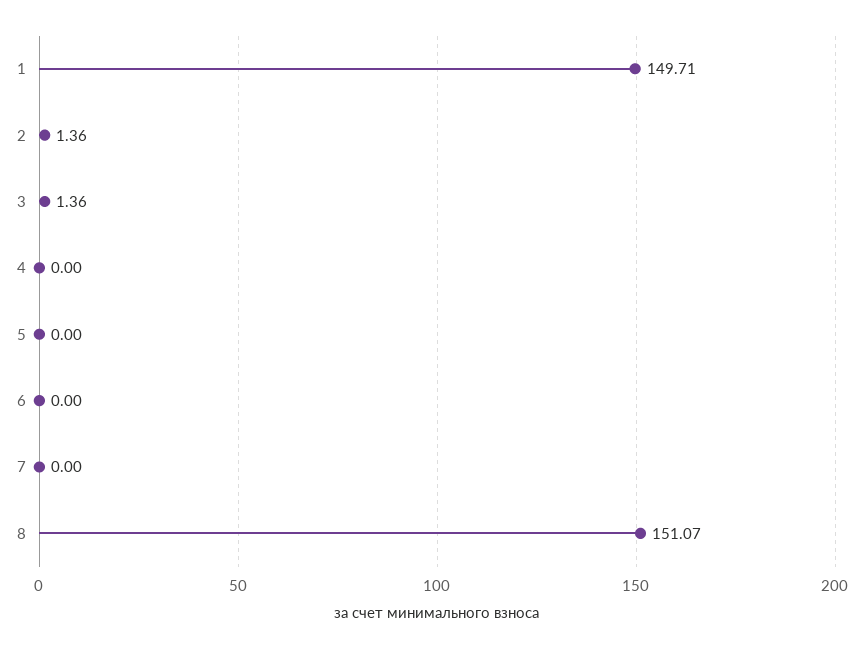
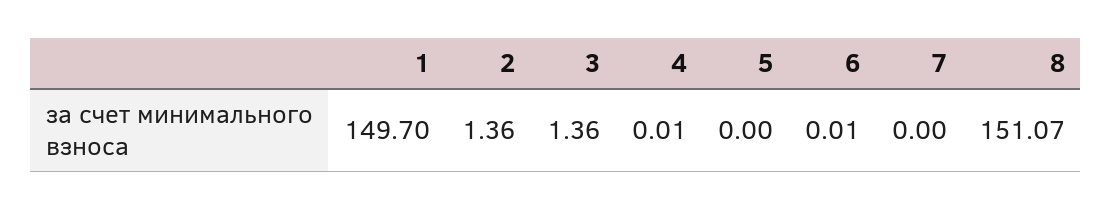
  {
-   "1": 149.71,
+   "1": 149.7,
    "2": 1.36,
    "3": 1.36,
-   "4": 0,
+   "4": 0.01,
    "5": 0,
-   "6": 0,
+   "6": 0.01,
    "7": 0,
    "8": 151.07
  }

